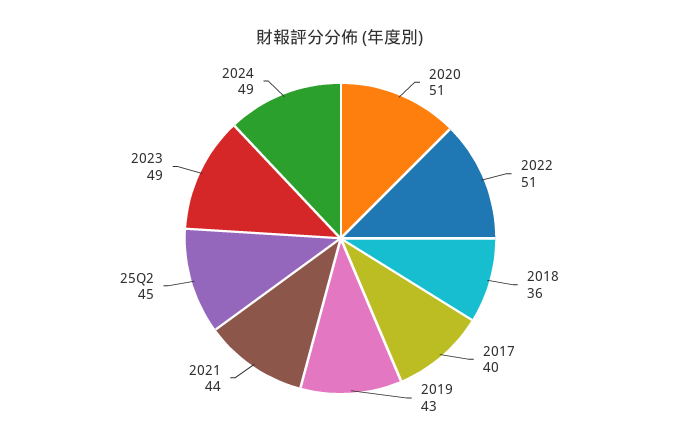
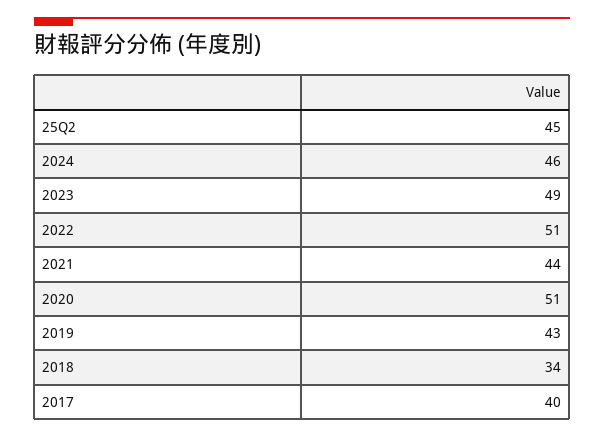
  {
    "2020": 51,
    "2022": 51,
-   "2018": 36,
+   "2018": 34,
    "2017": 40,
    "2019": 43,
    "2021": 44,
    "25Q2": 45,
    "2023": 49,
-   "2024": 49
+   "2024": 46
  }

